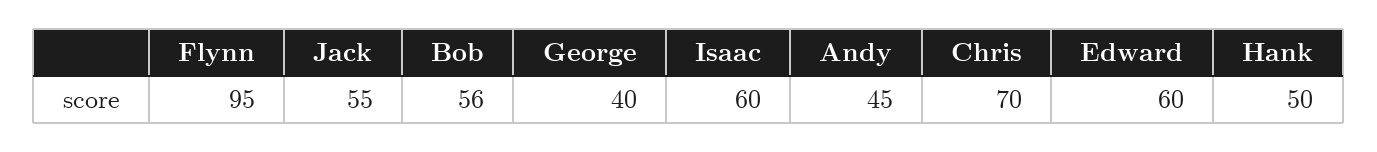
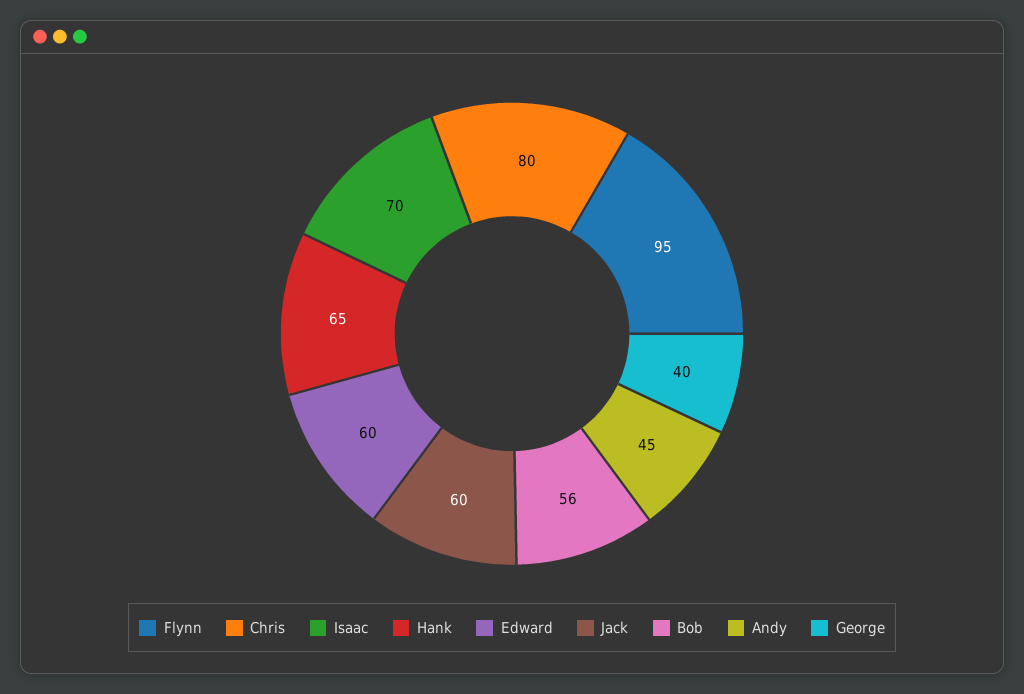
  {
    "Flynn": 95,
-   "Jack": 55,
+   "Jack": 60,
    "Bob": 56,
    "George": 40,
-   "Isaac": 60,
+   "Isaac": 70,
    "Andy": 45,
-   "Chris": 70,
+   "Chris": 80,
    "Edward": 60,
-   "Hank": 50
+   "Hank": 65
  }

